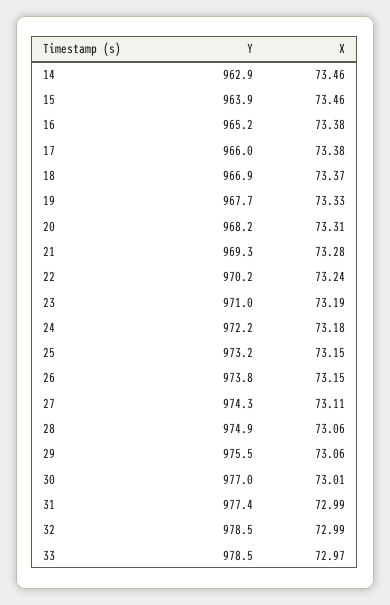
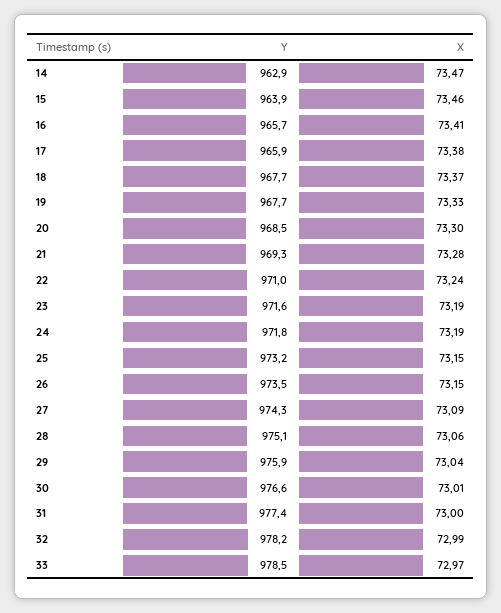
  {
    "Y": {
      "14": 962.9,
      "15": 963.9,
-     "16": 965.2,
+     "16": 965.7,
-     "17": 966,
+     "17": 965.9,
-     "18": 966.9,
+     "18": 967.7,
      "19": 967.7,
-     "20": 968.2,
+     "20": 968.5,
      "21": 969.3,
-     "22": 970.2,
+     "22": 971,
-     "23": 971,
+     "23": 971.6,
-     "24": 972.2,
+     "24": 971.8,
      "25": 973.2,
-     "26": 973.8,
+     "26": 973.5,
      "27": 974.3,
-     "28": 974.9,
+     "28": 975.1,
-     "29": 975.5,
+     "29": 975.9,
-     "30": 977,
+     "30": 976.6,
      "31": 977.4,
-     "32": 978.5,
+     "32": 978.2,
      "33": 978.5
    },
    "X": {
-     "14": 73.46,
+     "14": 73.47,
      "15": 73.46,
-     "16": 73.38,
+     "16": 73.41,
      "17": 73.38,
      "18": 73.37,
      "19": 73.33,
-     "20": 73.31,
+     "20": 73.3,
      "21": 73.28,
      "22": 73.24,
      "23": 73.19,
-     "24": 73.18,
+     "24": 73.19,
      "25": 73.15,
      "26": 73.15,
-     "27": 73.11,
+     "27": 73.09,
      "28": 73.06,
-     "29": 73.06,
+     "29": 73.04,
      "30": 73.01,
-     "31": 72.99,
+     "31": 73,
      "32": 72.99,
      "33": 72.97
    }
  }

